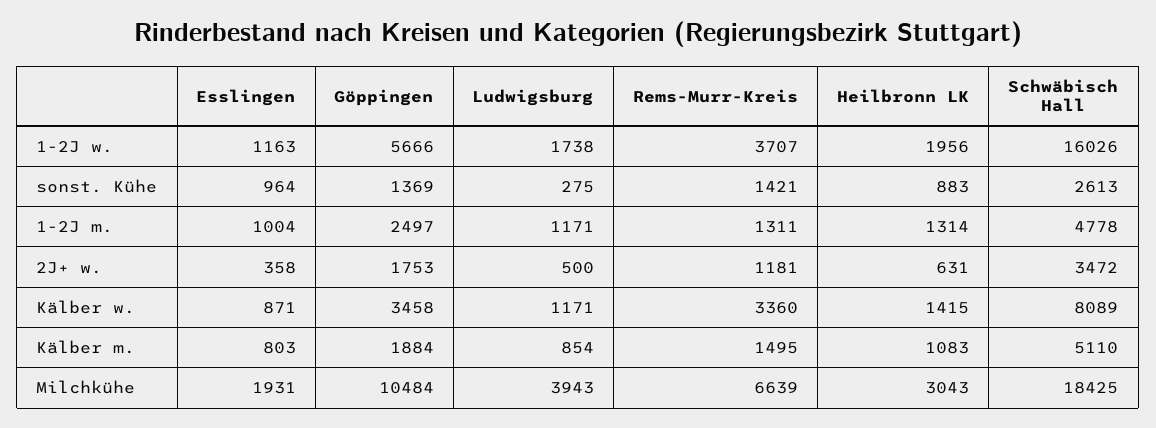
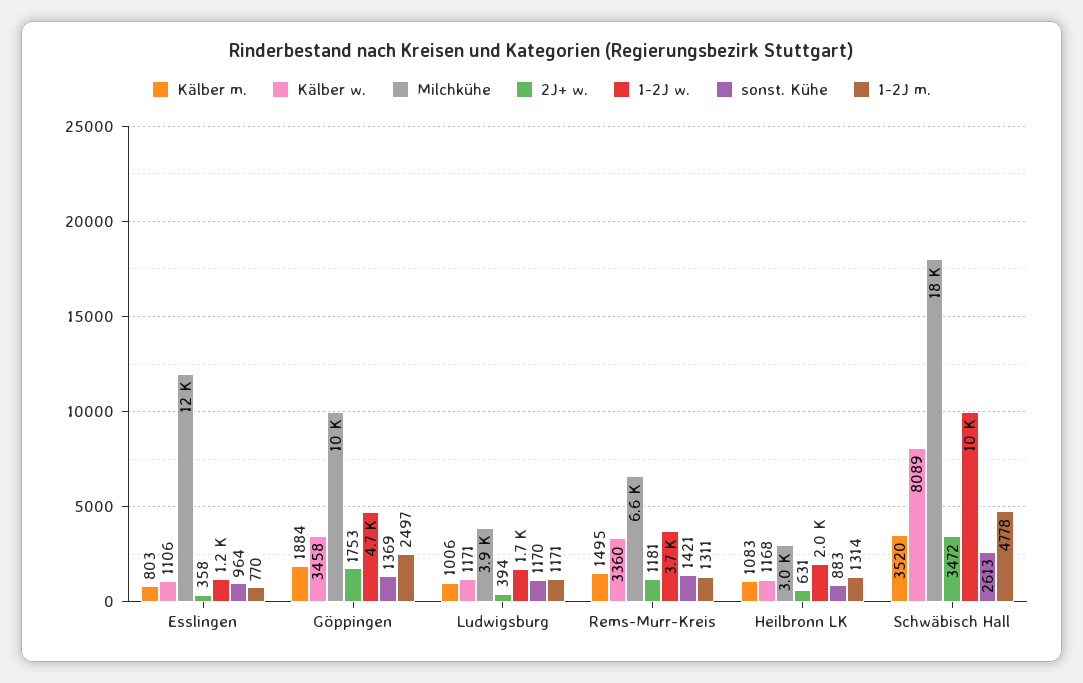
  {
    "1-2J w.": {
      "Esslingen": 1163,
-     "Göppingen": 5666,
+     "Göppingen": 4700,
      "Ludwigsburg": 1738,
      "Rems-Murr-Kreis": 3707,
      "Heilbronn LK": 1956,
-     "Schwäbisch Hall": 16026
+     "Schwäbisch Hall": 10000
    },
    "sonst. Kühe": {
      "Esslingen": 964,
      "Göppingen": 1369,
-     "Ludwigsburg": 275,
+     "Ludwigsburg": 1170,
      "Rems-Murr-Kreis": 1421,
      "Heilbronn LK": 883,
      "Schwäbisch Hall": 2613
    },
    "1-2J m.": {
-     "Esslingen": 1004,
+     "Esslingen": 770,
      "Göppingen": 2497,
      "Ludwigsburg": 1171,
      "Rems-Murr-Kreis": 1311,
      "Heilbronn LK": 1314,
      "Schwäbisch Hall": 4778
    },
    "2J+ w.": {
      "Esslingen": 358,
      "Göppingen": 1753,
-     "Ludwigsburg": 500,
+     "Ludwigsburg": 394,
      "Rems-Murr-Kreis": 1181,
      "Heilbronn LK": 631,
      "Schwäbisch Hall": 3472
    },
    "Kälber w.": {
-     "Esslingen": 871,
+     "Esslingen": 1106,
      "Göppingen": 3458,
      "Ludwigsburg": 1171,
      "Rems-Murr-Kreis": 3360,
-     "Heilbronn LK": 1415,
+     "Heilbronn LK": 1168,
      "Schwäbisch Hall": 8089
    },
    "Kälber m.": {
      "Esslingen": 803,
      "Göppingen": 1884,
-     "Ludwigsburg": 854,
+     "Ludwigsburg": 1006,
      "Rems-Murr-Kreis": 1495,
      "Heilbronn LK": 1083,
-     "Schwäbisch Hall": 5110
+     "Schwäbisch Hall": 3520
    },
    "Milchkühe": {
-     "Esslingen": 1931,
+     "Esslingen": 12000,
      "Göppingen": 10484,
      "Ludwigsburg": 3943,
      "Rems-Murr-Kreis": 6639,
      "Heilbronn LK": 3043,
      "Schwäbisch Hall": 18425
    }
  }

